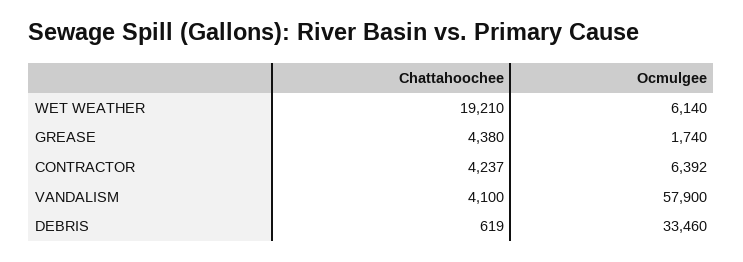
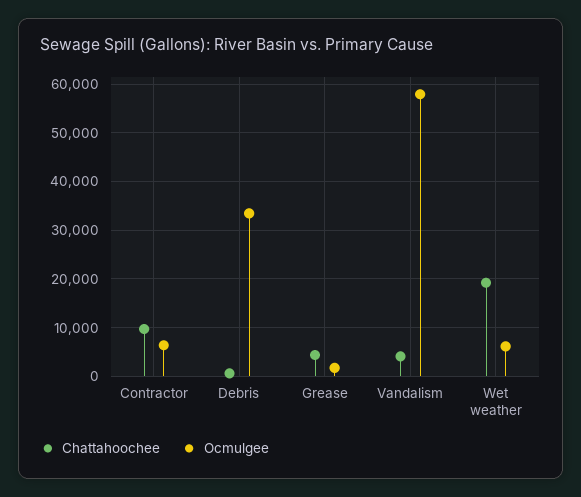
  {
    "Chattahoochee": {
      "WET WEATHER": 19210,
      "GREASE": 4380,
-     "CONTRACTOR": 4237,
+     "CONTRACTOR": 10000,
      "VANDALISM": 4100,
      "DEBRIS": 619
    },
    "Ocmulgee": {
      "WET WEATHER": 6140,
      "GREASE": 1740,
      "CONTRACTOR": 6392,
      "VANDALISM": 57900,
      "DEBRIS": 33460
    }
  }

